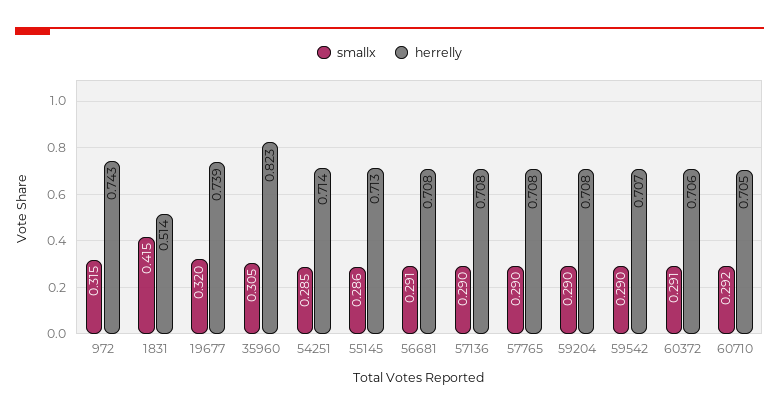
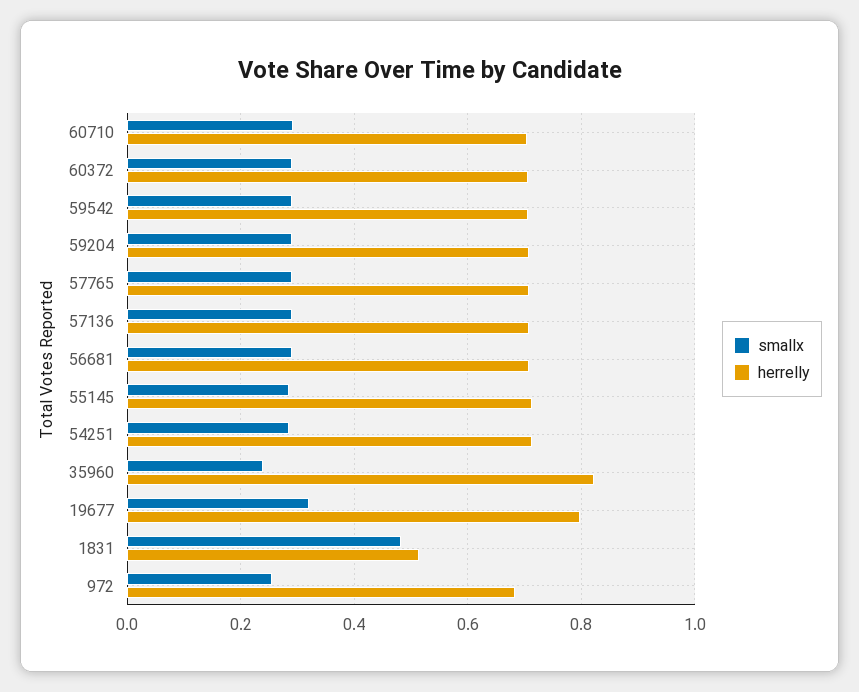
  {
    "smallx": {
-     "972": 0.315,
+     "972": 0.26,
-     "1831": 0.415,
+     "1831": 0.48,
      "19677": 0.32,
-     "35960": 0.305,
+     "35960": 0.24,
      "54251": 0.285,
      "55145": 0.286,
      "56681": 0.291,
      "57136": 0.29,
      "57765": 0.29,
      "59204": 0.29,
      "59542": 0.29,
      "60372": 0.291,
      "60710": 0.292
    },
    "herrelly": {
-     "972": 0.743,
+     "972": 0.68,
      "1831": 0.514,
-     "19677": 0.739,
+     "19677": 0.8,
      "35960": 0.823,
      "54251": 0.714,
      "55145": 0.713,
      "56681": 0.708,
      "57136": 0.708,
      "57765": 0.708,
      "59204": 0.708,
      "59542": 0.707,
      "60372": 0.706,
      "60710": 0.705
    }
  }

